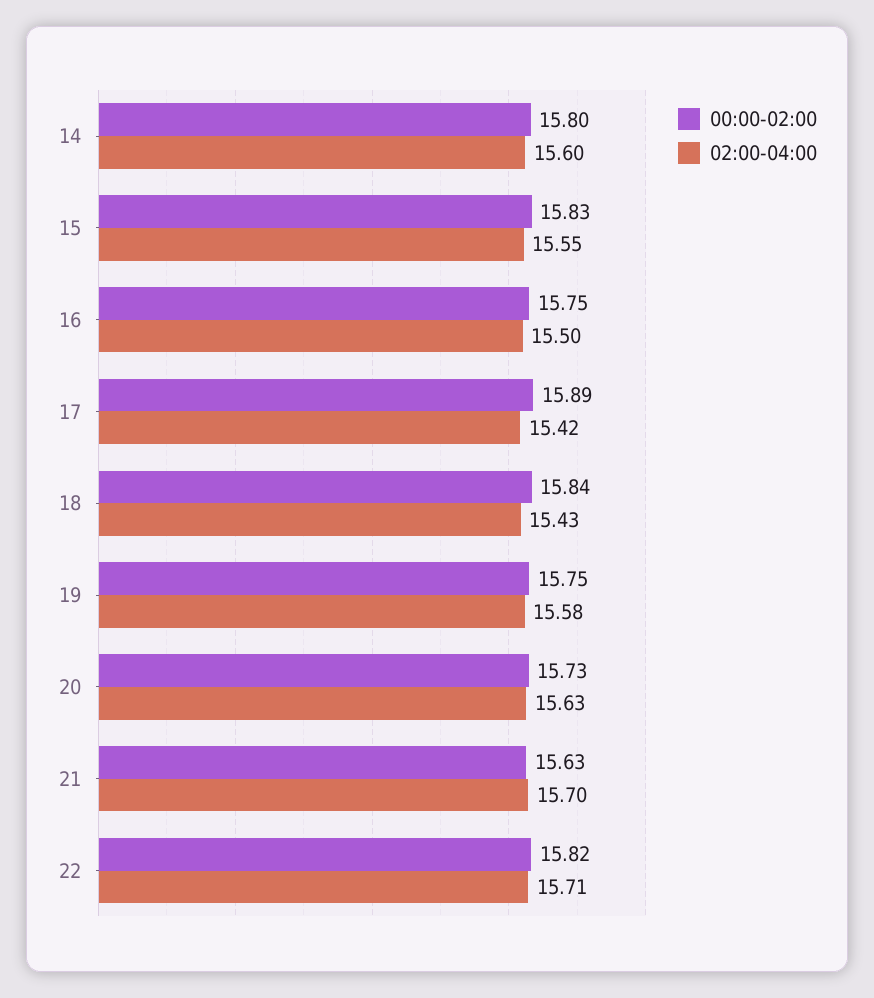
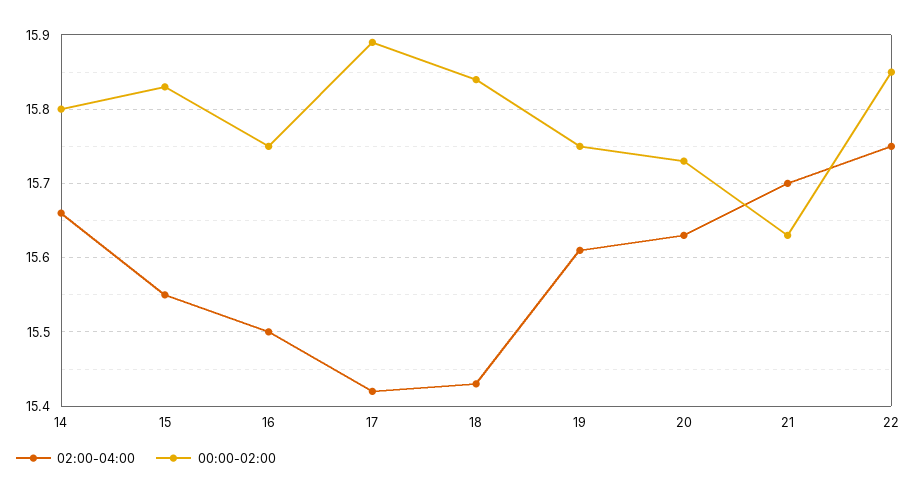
  {
    "00:00-02:00": {
      "14": 15.8,
      "15": 15.83,
      "16": 15.75,
      "17": 15.89,
      "18": 15.84,
      "19": 15.75,
      "20": 15.73,
      "21": 15.63,
-     "22": 15.82
+     "22": 15.85
    },
    "02:00-04:00": {
-     "14": 15.6,
+     "14": 15.66,
      "15": 15.55,
      "16": 15.5,
      "17": 15.42,
      "18": 15.43,
-     "19": 15.58,
+     "19": 15.61,
      "20": 15.63,
      "21": 15.7,
-     "22": 15.71
+     "22": 15.75
    }
  }

